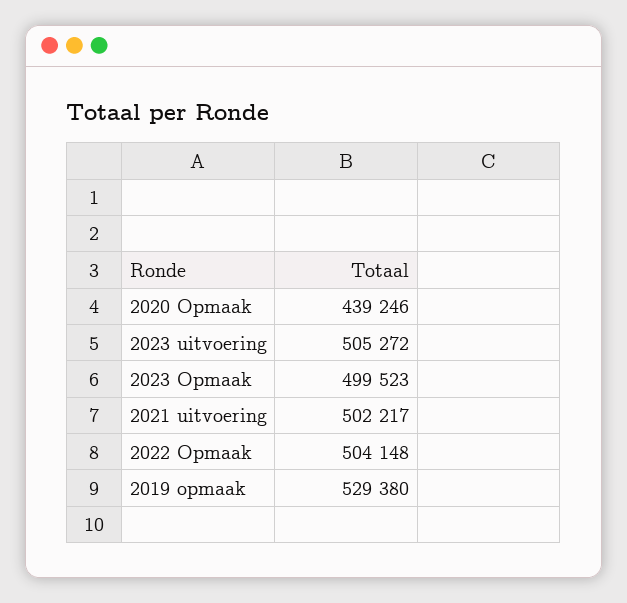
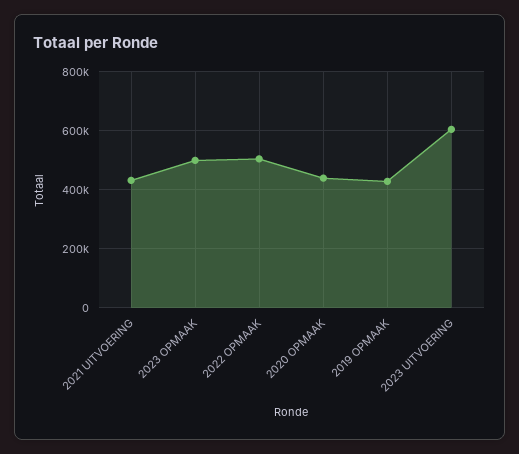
  {
    "2020 Opmaak": 439246,
-   "2023 uitvoering": 505272,
+   "2023 uitvoering": 600000,
    "2023 Opmaak": 499523,
-   "2021 uitvoering": 502217,
+   "2021 uitvoering": 425000,
    "2022 Opmaak": 504148,
-   "2019 opmaak": 529380
+   "2019 opmaak": 425000
  }

